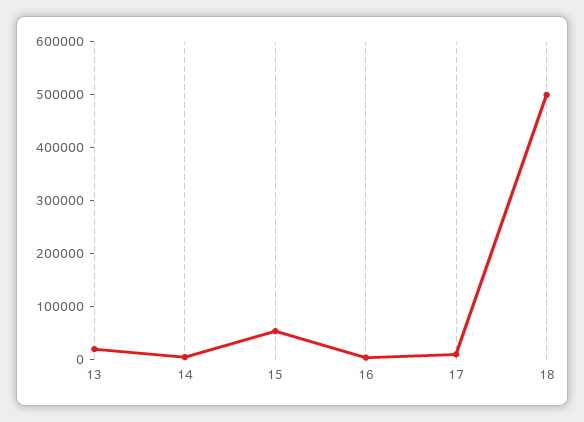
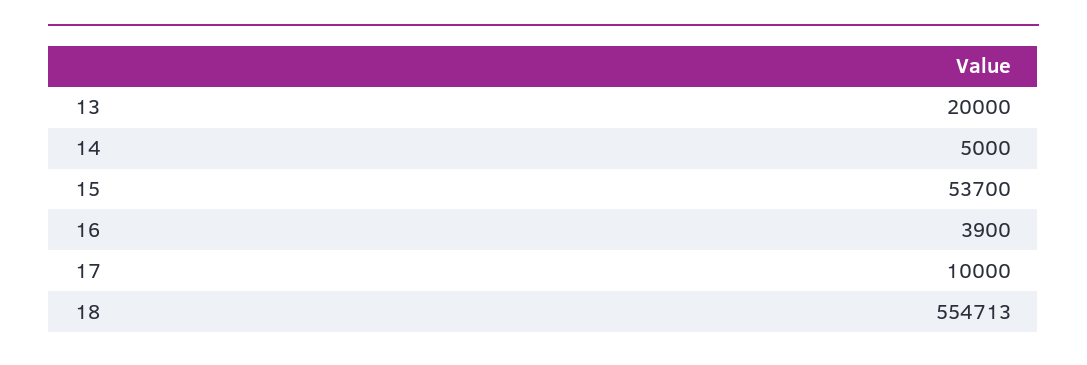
  {
    "13": 20000,
    "14": 5000,
    "15": 53700,
    "16": 3900,
    "17": 10000,
-   "18": 500000
+   "18": 554713
  }

